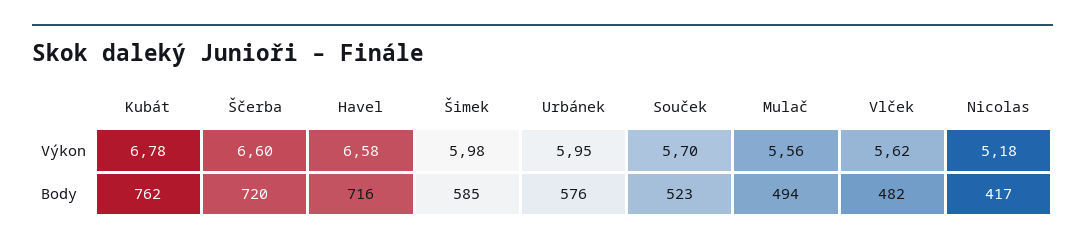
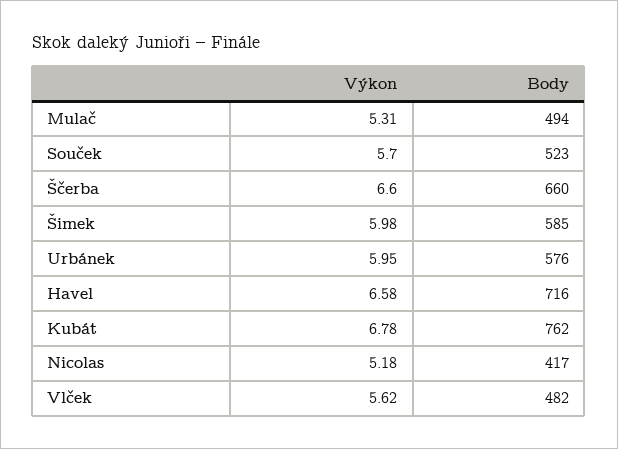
  {
    "Kubát": {
      "Výkon": 6.78,
      "Body": 762
    },
    "Ščerba": {
      "Výkon": 6.6,
-     "Body": 720
+     "Body": 660
    },
    "Havel": {
      "Výkon": 6.58,
      "Body": 716
    },
    "Šimek": {
      "Výkon": 5.98,
      "Body": 585
    },
    "Urbánek": {
      "Výkon": 5.95,
      "Body": 576
    },
    "Souček": {
      "Výkon": 5.7,
      "Body": 523
    },
    "Mulač": {
-     "Výkon": 5.56,
+     "Výkon": 5.31,
      "Body": 494
    },
    "Vlček": {
      "Výkon": 5.62,
      "Body": 482
    },
    "Nicolas": {
      "Výkon": 5.18,
      "Body": 417
    }
  }

